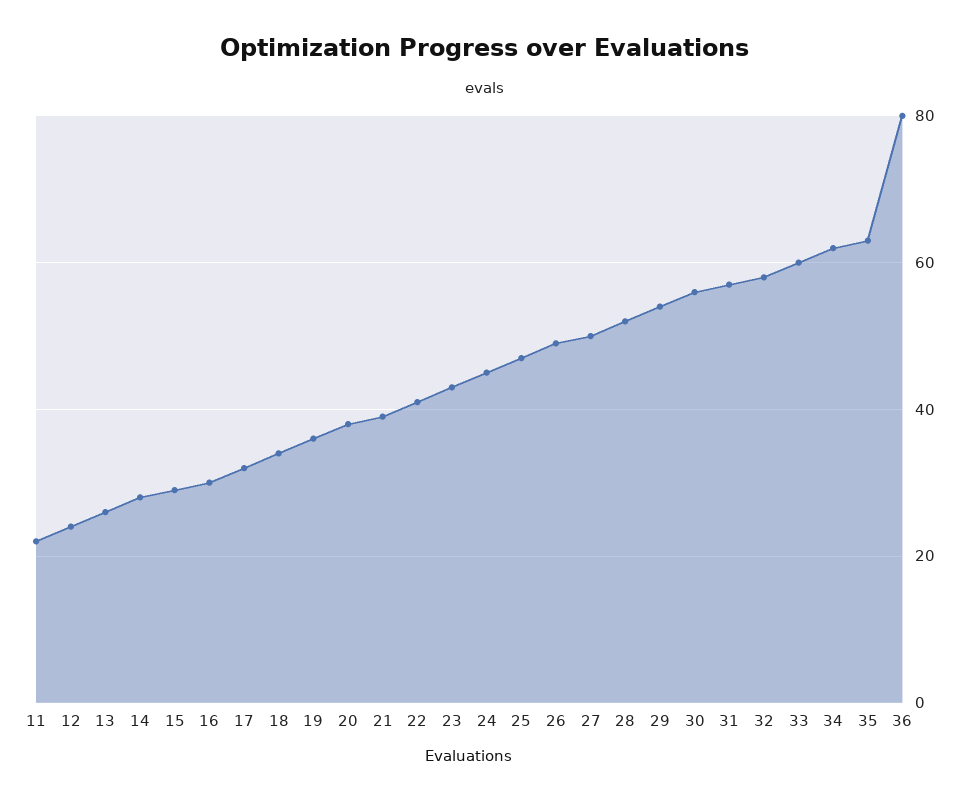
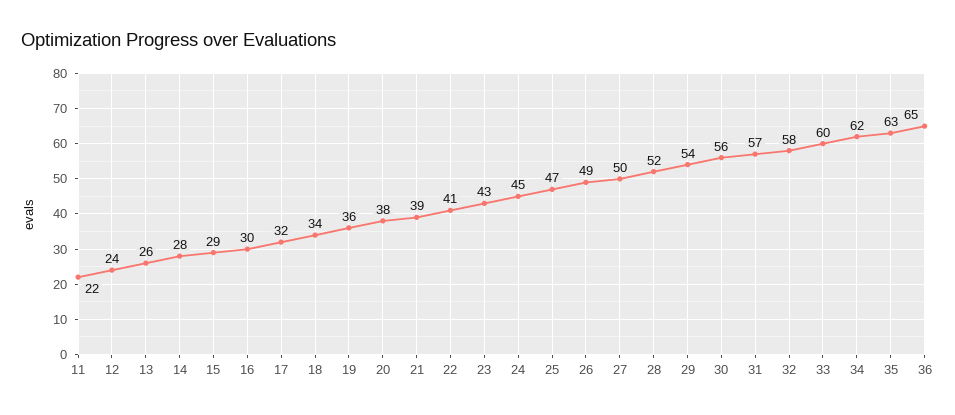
  {
    "11": 22,
    "12": 24,
    "13": 26,
    "14": 28,
    "15": 29,
    "16": 30,
    "17": 32,
    "18": 34,
    "19": 36,
    "20": 38,
    "21": 39,
    "22": 41,
    "23": 43,
    "24": 45,
    "25": 47,
    "26": 49,
    "27": 50,
    "28": 52,
    "29": 54,
    "30": 56,
    "31": 57,
    "32": 58,
    "33": 60,
    "34": 62,
    "35": 63,
-   "36": 80
+   "36": 65
  }

